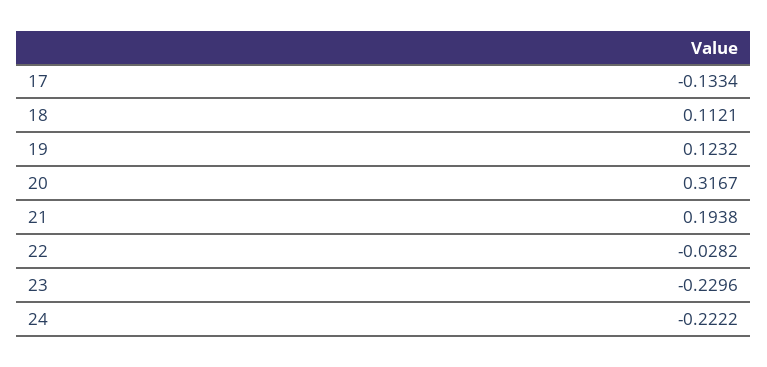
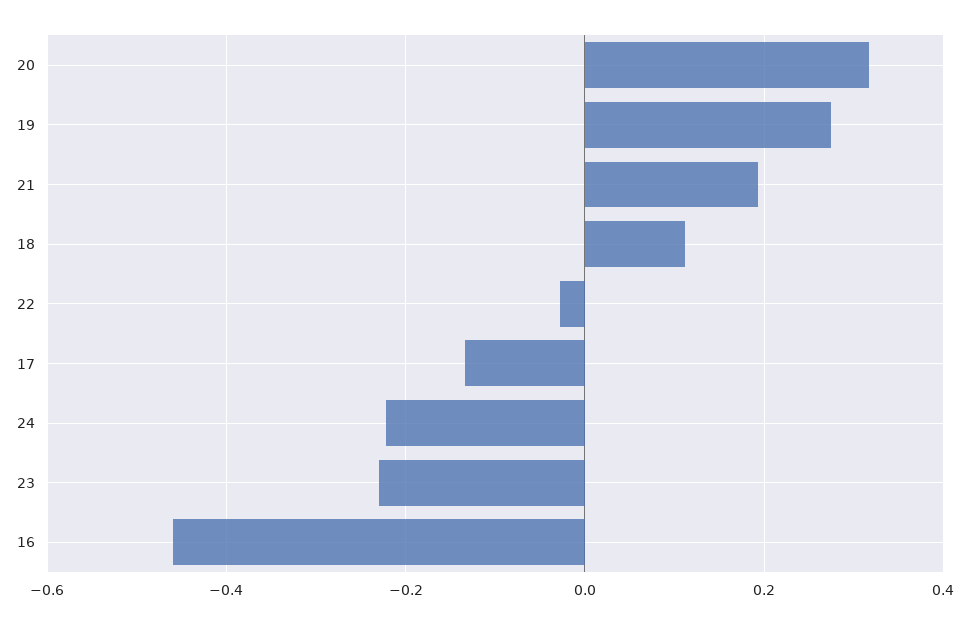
  {
    "17": -0.1334,
    "18": 0.1121,
-   "19": 0.1232,
+   "19": 0.28,
    "20": 0.3167,
    "21": 0.1938,
    "22": -0.0282,
    "23": -0.2296,
-   "24": -0.2222
+   "24": -0.2222,
+   "16": -0.46
  }

